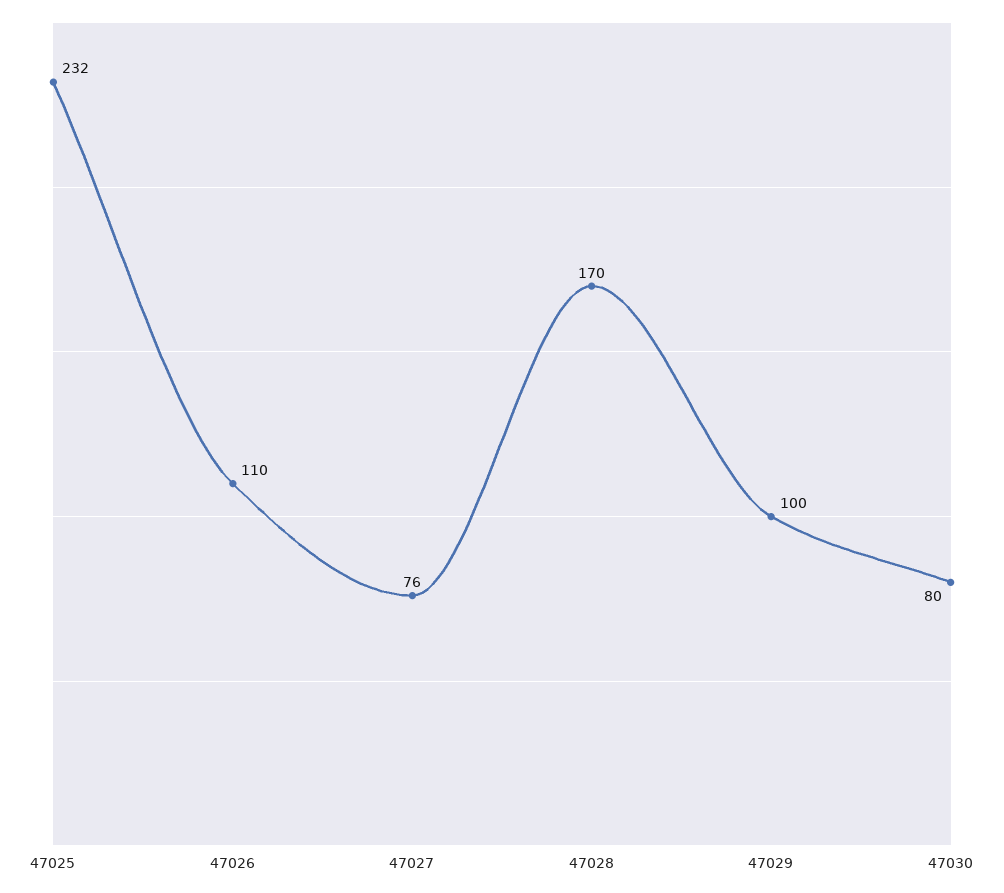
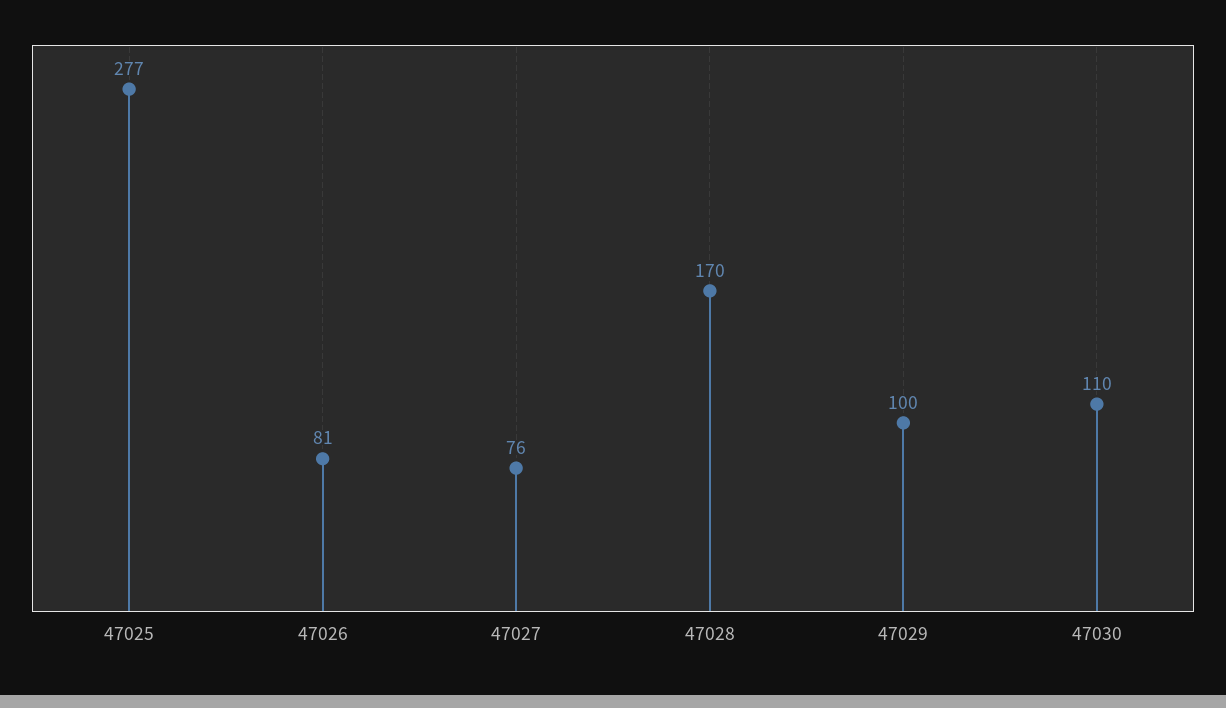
  {
-   "47025": 232,
+   "47025": 277,
-   "47026": 110,
+   "47026": 81,
    "47027": 76,
    "47028": 170,
    "47029": 100,
-   "47030": 80
+   "47030": 110
  }

